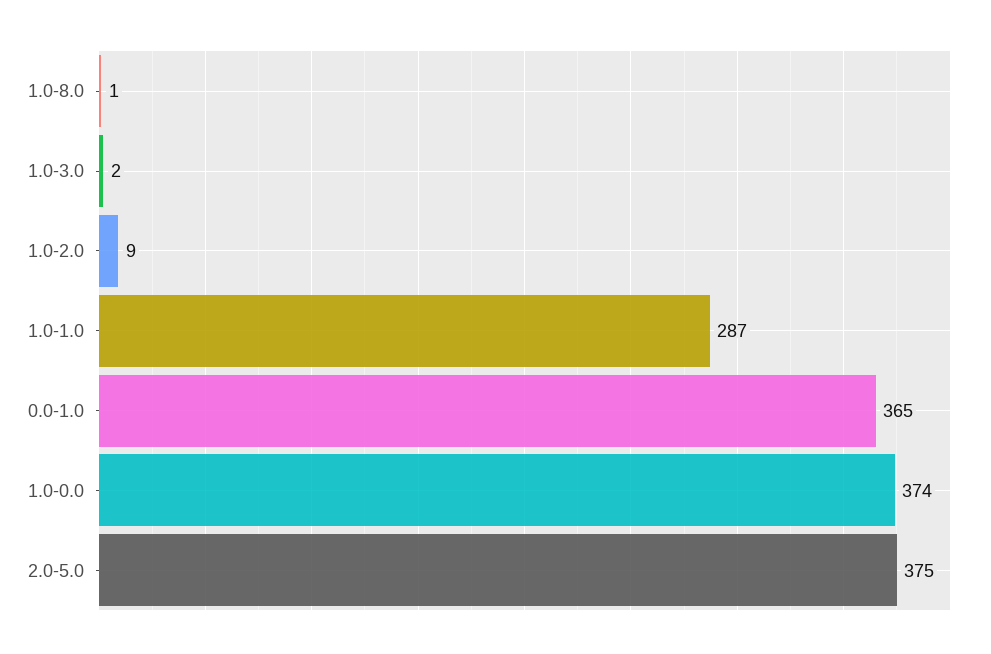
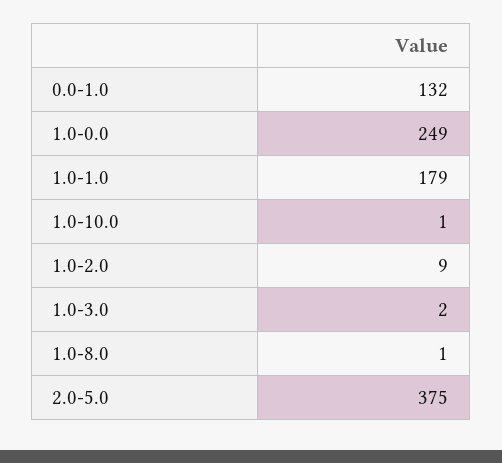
  {
    "1.0-8.0": 1,
    "1.0-3.0": 2,
    "1.0-2.0": 9,
-   "1.0-1.0": 287,
+   "1.0-1.0": 179,
-   "0.0-1.0": 365,
+   "0.0-1.0": 132,
-   "1.0-0.0": 374,
+   "1.0-0.0": 249,
-   "2.0-5.0": 375
+   "2.0-5.0": 375,
+   "1.0-10.0": 1
  }

